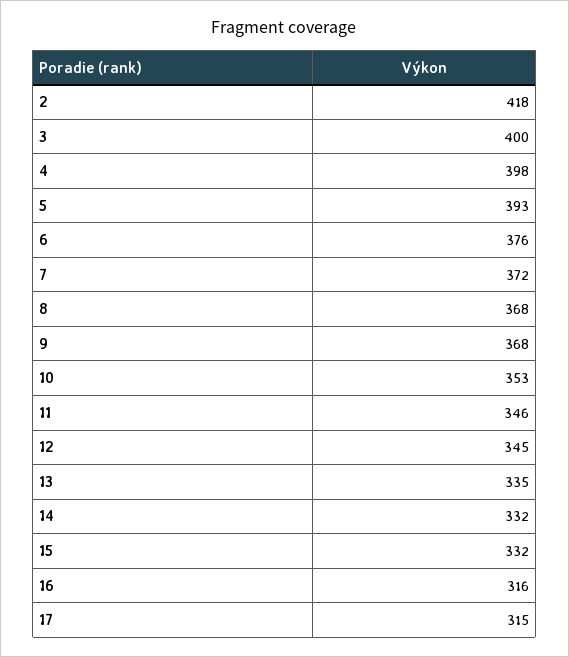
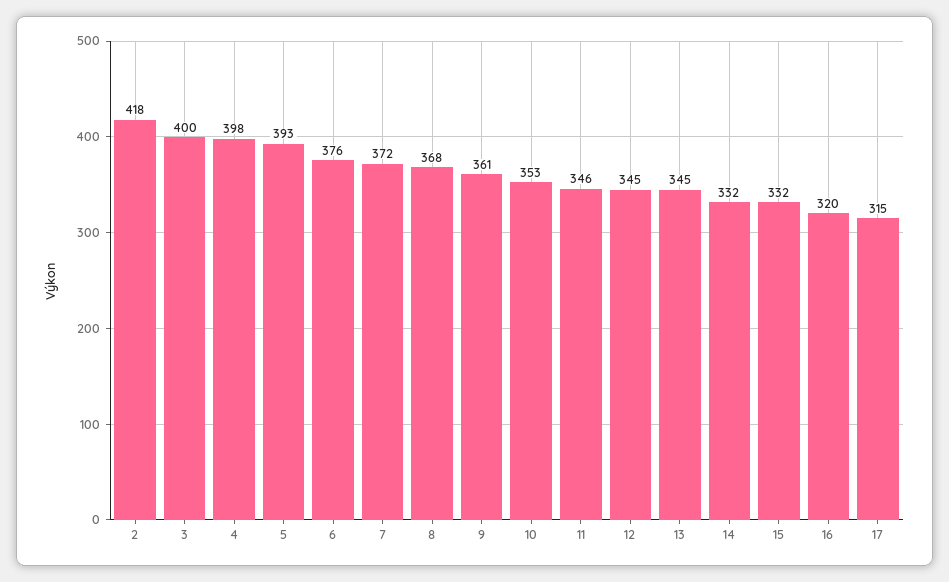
  {
    "2": 418,
    "3": 400,
    "4": 398,
    "5": 393,
    "6": 376,
    "7": 372,
    "8": 368,
-   "9": 368,
+   "9": 361,
    "10": 353,
    "11": 346,
    "12": 345,
-   "13": 335,
+   "13": 345,
    "14": 332,
    "15": 332,
-   "16": 316,
+   "16": 320,
    "17": 315
  }

